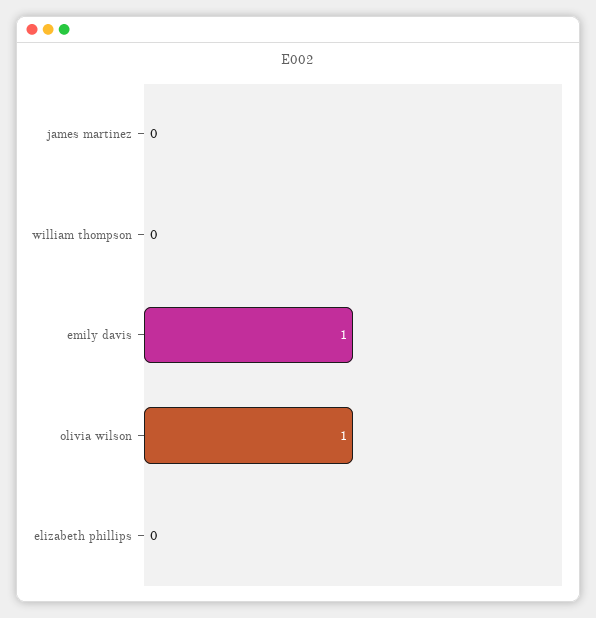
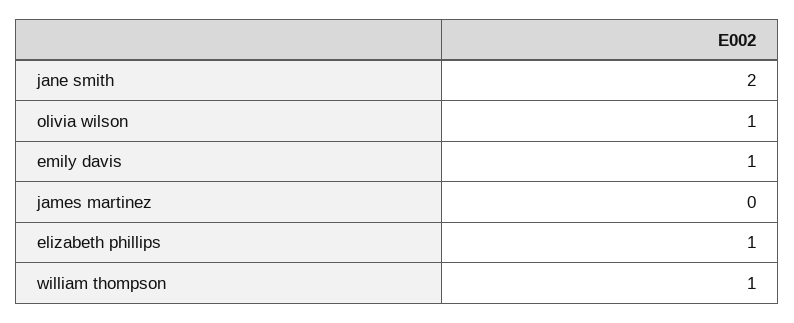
  {
    "james martinez": 0,
-   "william thompson": 0,
+   "william thompson": 1,
    "emily davis": 1,
    "olivia wilson": 1,
-   "elizabeth phillips": 0
+   "elizabeth phillips": 1,
+   "jane smith": 2
  }

